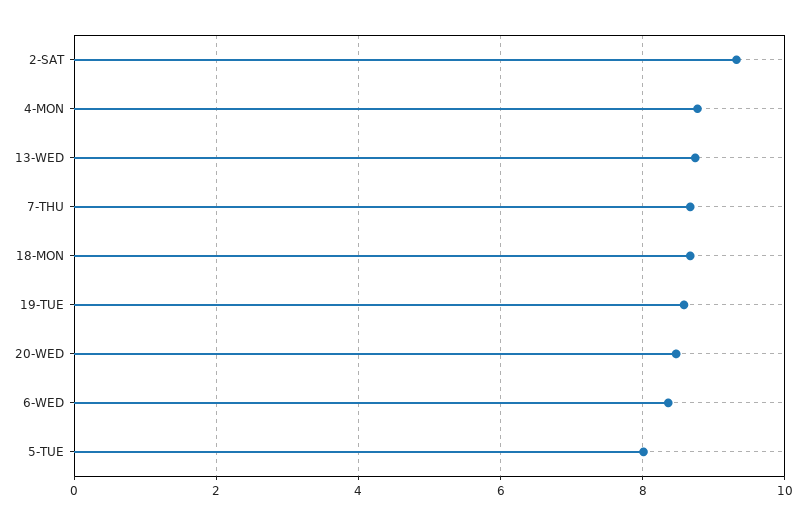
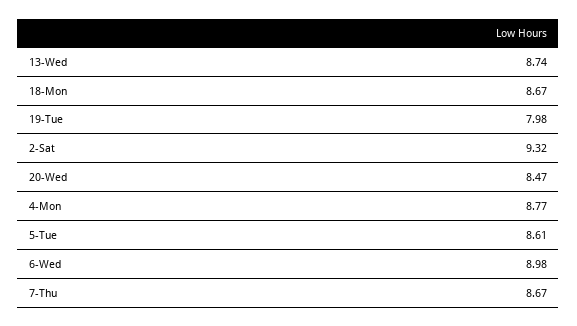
  {
    "2-SAT": 9.32,
    "4-MON": 8.77,
    "13-WED": 8.74,
    "7-THU": 8.67,
    "18-MON": 8.67,
-   "19-TUE": 8.6,
+   "19-TUE": 7.98,
    "20-WED": 8.47,
-   "6-WED": 8.4,
+   "6-WED": 8.98,
-   "5-TUE": 8
+   "5-TUE": 8.61
  }

